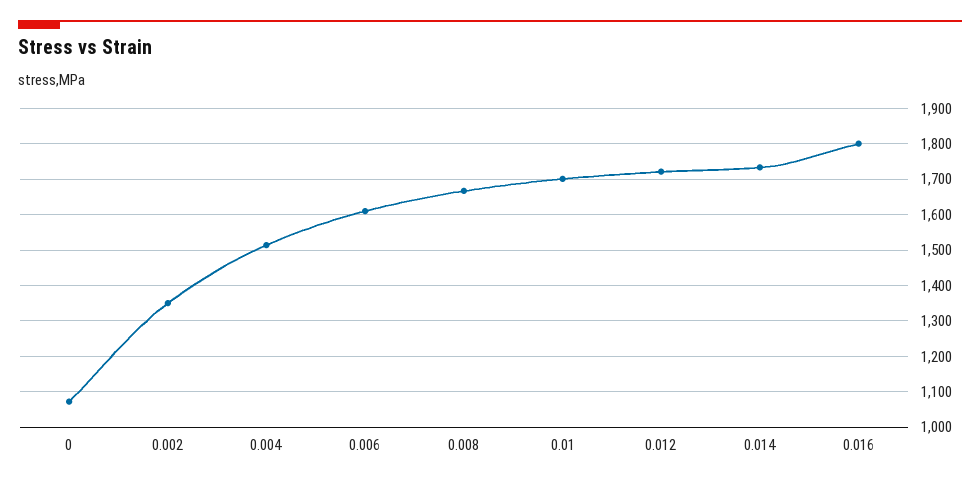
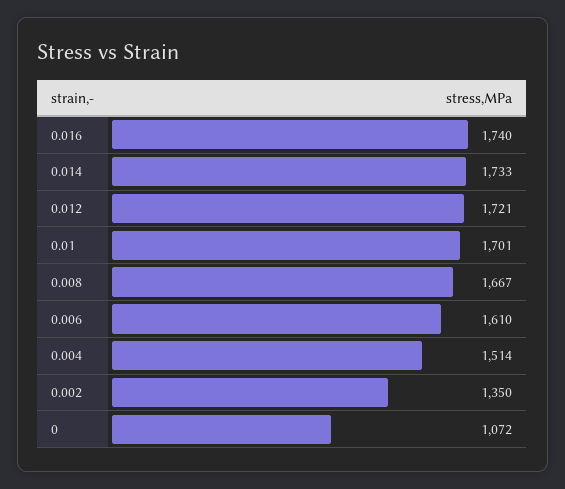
  {
    "0": 1072,
    "0.002": 1350,
    "0.004": 1514,
    "0.006": 1610,
    "0.008": 1667,
    "0.01": 1701,
    "0.012": 1721,
    "0.014": 1733,
-   "0.016": 1800
+   "0.016": 1740
  }

